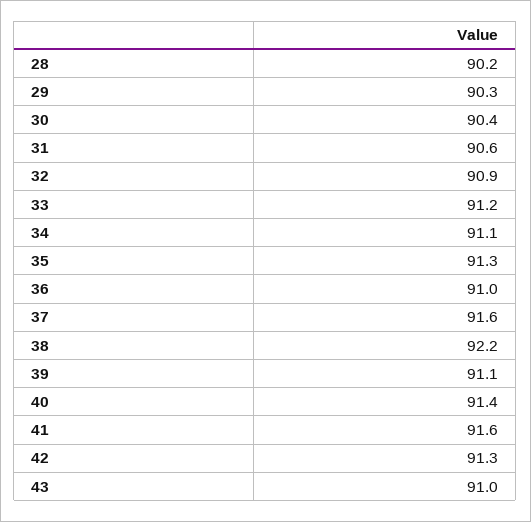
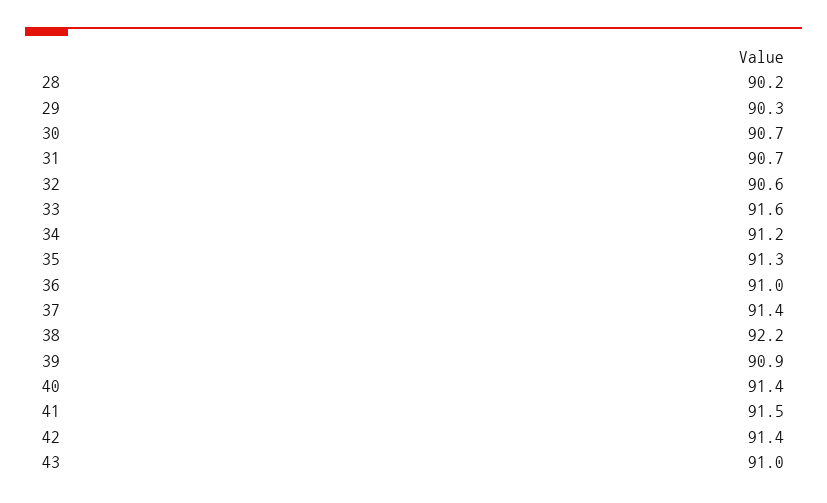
  {
    "28": 90.2,
    "29": 90.3,
-   "30": 90.4,
+   "30": 90.7,
-   "31": 90.6,
+   "31": 90.7,
-   "32": 90.9,
+   "32": 90.6,
-   "33": 91.2,
+   "33": 91.6,
-   "34": 91.1,
+   "34": 91.2,
    "35": 91.3,
    "36": 91,
-   "37": 91.6,
+   "37": 91.4,
    "38": 92.2,
-   "39": 91.1,
+   "39": 90.9,
    "40": 91.4,
-   "41": 91.6,
+   "41": 91.5,
-   "42": 91.3,
+   "42": 91.4,
    "43": 91
  }

